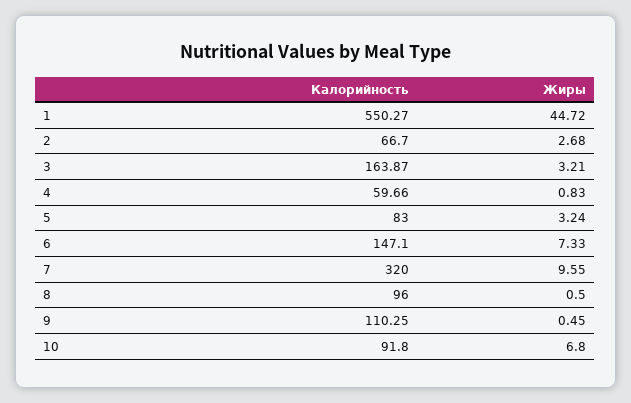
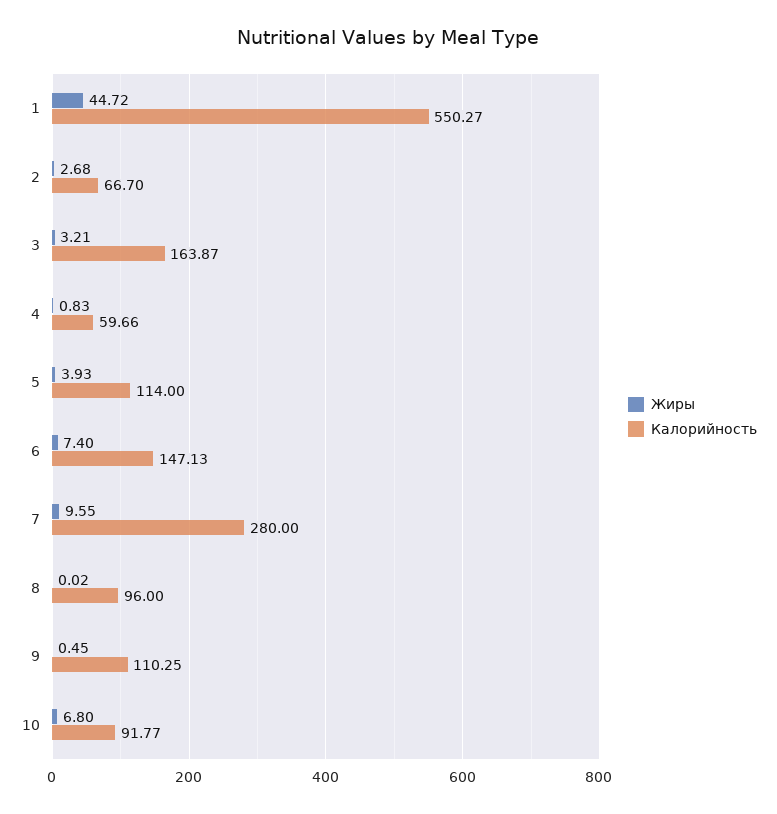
  {
    "Калорийность": {
      "1": 550.27,
      "2": 66.7,
      "3": 163.87,
      "4": 59.66,
-     "5": 83,
+     "5": 114,
-     "6": 147.1,
+     "6": 147.13,
-     "7": 320,
+     "7": 280,
      "8": 96,
      "9": 110.25,
-     "10": 91.8
+     "10": 91.77
    },
    "Жиры": {
      "1": 44.72,
      "2": 2.68,
      "3": 3.21,
      "4": 0.83,
-     "5": 3.24,
+     "5": 3.93,
-     "6": 7.33,
+     "6": 7.4,
      "7": 9.55,
-     "8": 0.5,
+     "8": 0.02,
      "9": 0.45,
      "10": 6.8
    }
  }

